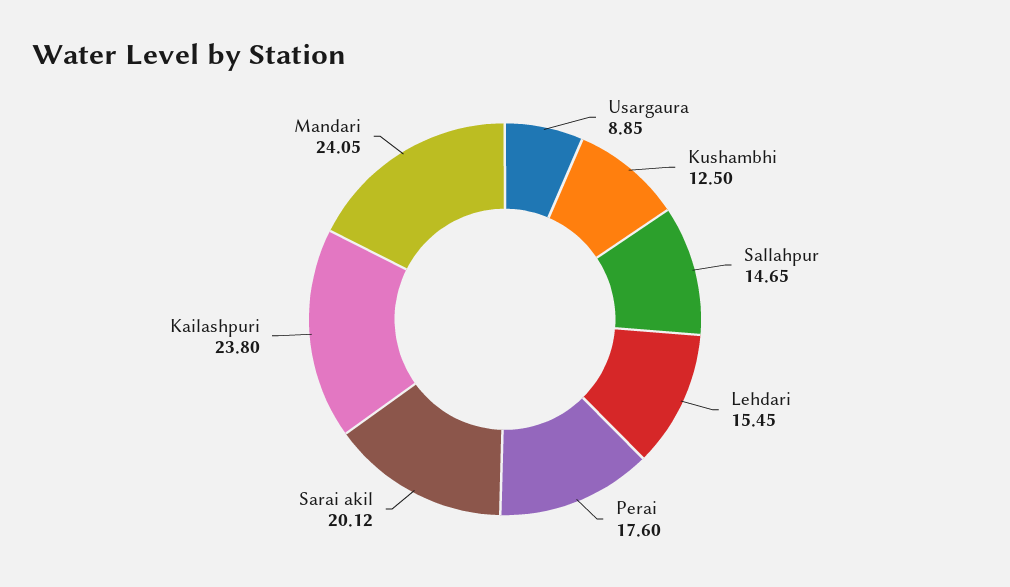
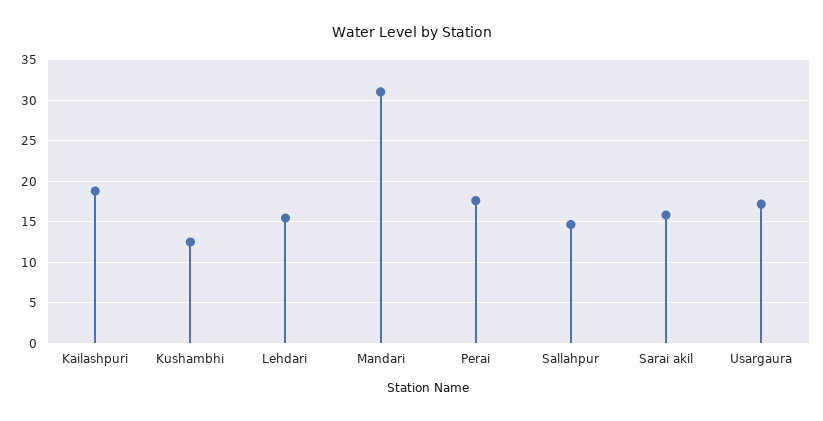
  {
-   "Usargaura": 8.85,
+   "Usargaura": 17,
    "Kushambhi": 12.5,
    "Sallahpur": 14.65,
    "Lehdari": 15.45,
    "Perai": 17.6,
-   "Sarai akil": 20.12,
+   "Sarai akil": 16,
-   "Kailashpuri": 23.8,
+   "Kailashpuri": 19,
-   "Mandari": 24.05
+   "Mandari": 31
  }

